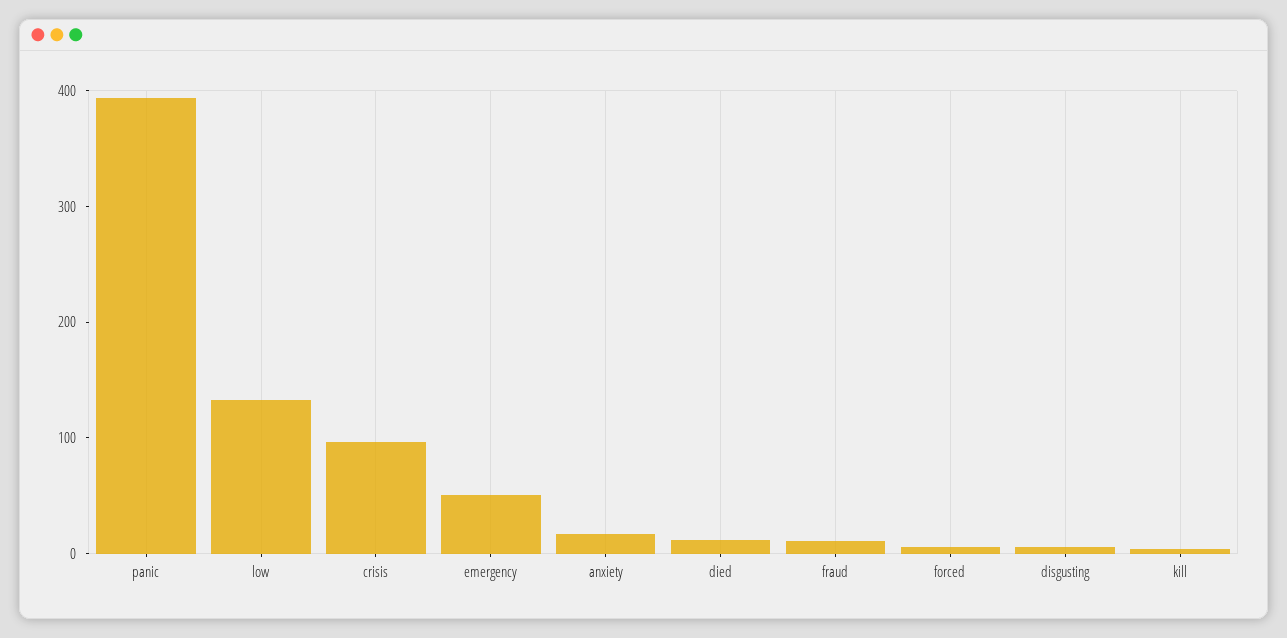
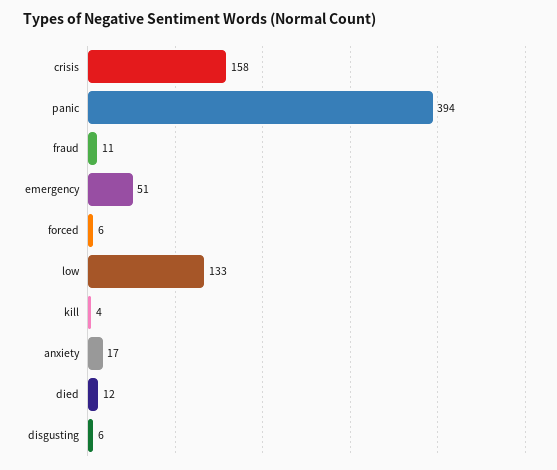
  {
    "panic": 394,
    "low": 133,
-   "crisis": 100,
+   "crisis": 158,
    "emergency": 51,
    "anxiety": 17,
    "died": 12,
    "fraud": 11,
    "forced": 6,
    "disgusting": 6,
    "kill": 4
  }

